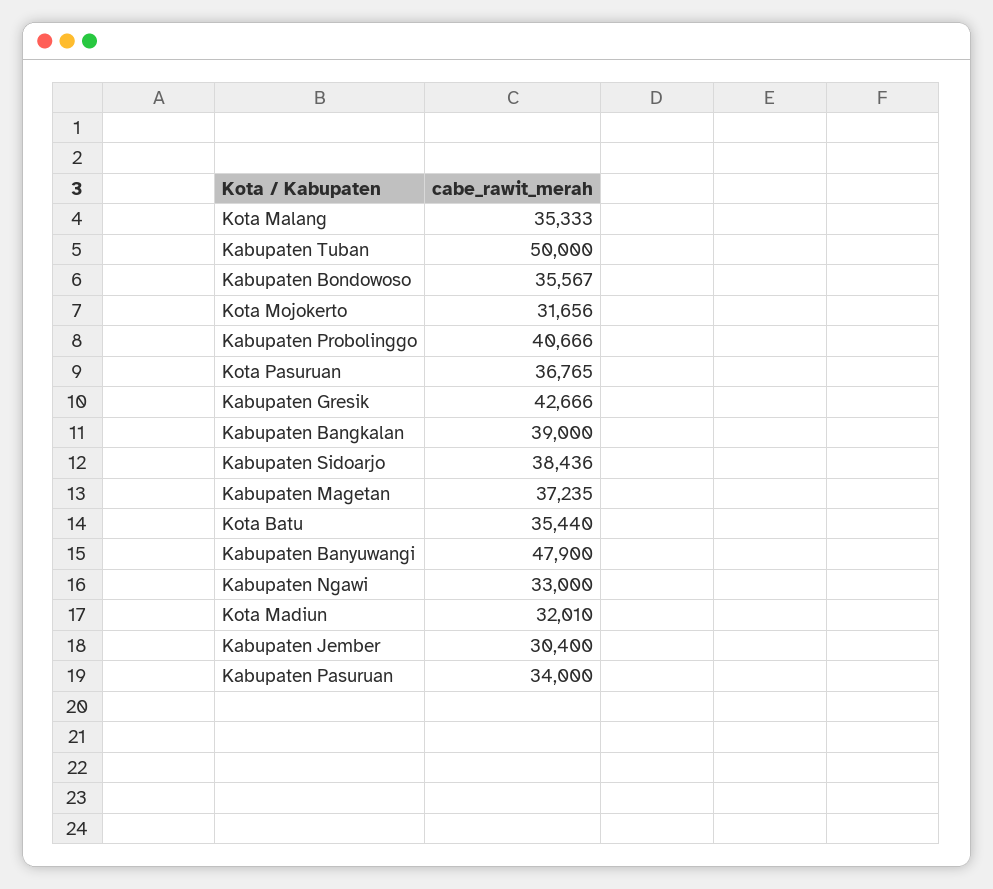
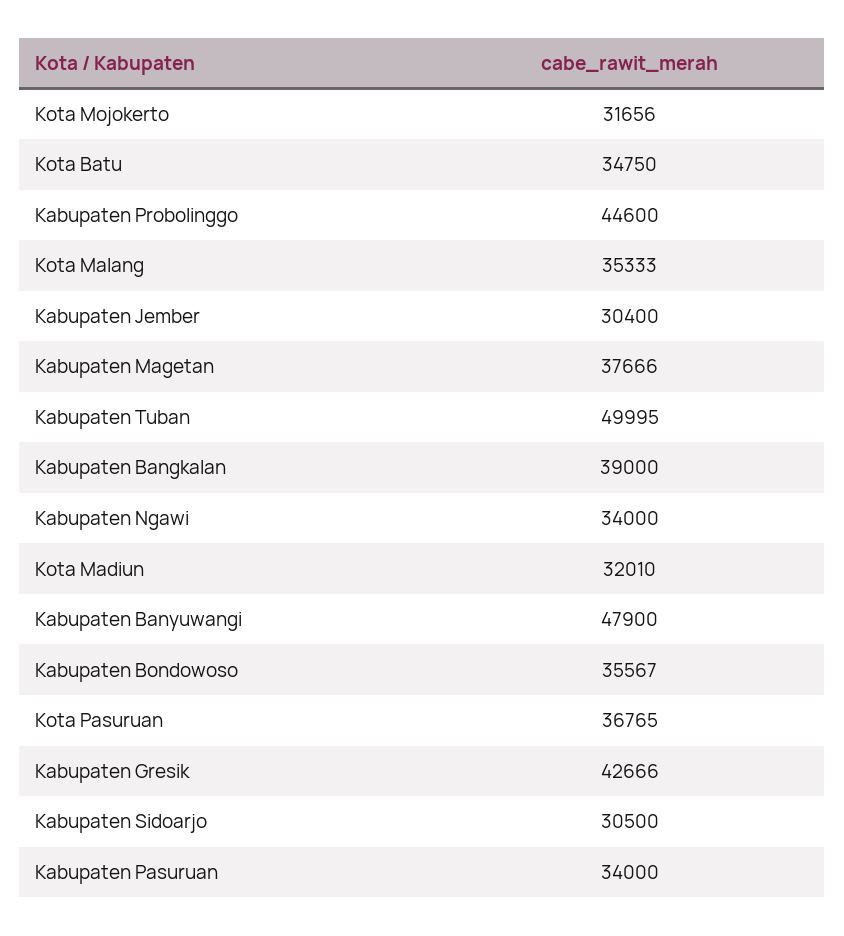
  {
    "Kota Malang": 35333,
-   "Kabupaten Tuban": 50000,
+   "Kabupaten Tuban": 49995,
    "Kabupaten Bondowoso": 35567,
    "Kota Mojokerto": 31656,
-   "Kabupaten Probolinggo": 40666,
+   "Kabupaten Probolinggo": 44600,
    "Kota Pasuruan": 36765,
    "Kabupaten Gresik": 42666,
    "Kabupaten Bangkalan": 39000,
-   "Kabupaten Sidoarjo": 38436,
+   "Kabupaten Sidoarjo": 30500,
-   "Kabupaten Magetan": 37235,
+   "Kabupaten Magetan": 37666,
-   "Kota Batu": 35440,
+   "Kota Batu": 34750,
    "Kabupaten Banyuwangi": 47900,
-   "Kabupaten Ngawi": 33000,
+   "Kabupaten Ngawi": 34000,
    "Kota Madiun": 32010,
    "Kabupaten Jember": 30400,
    "Kabupaten Pasuruan": 34000
  }

